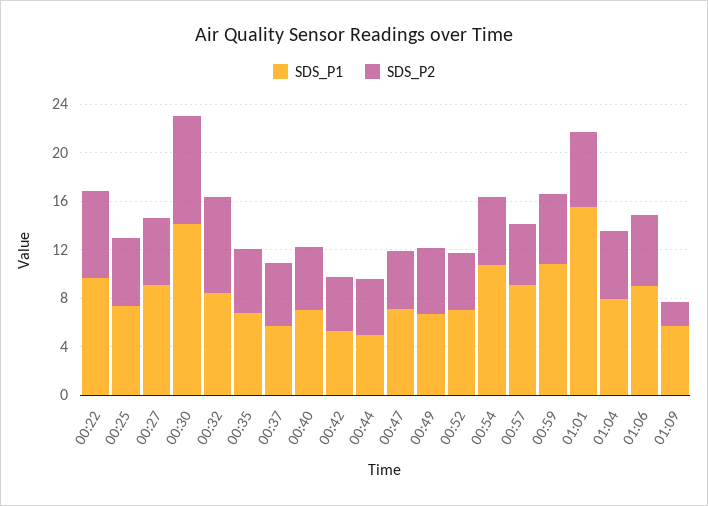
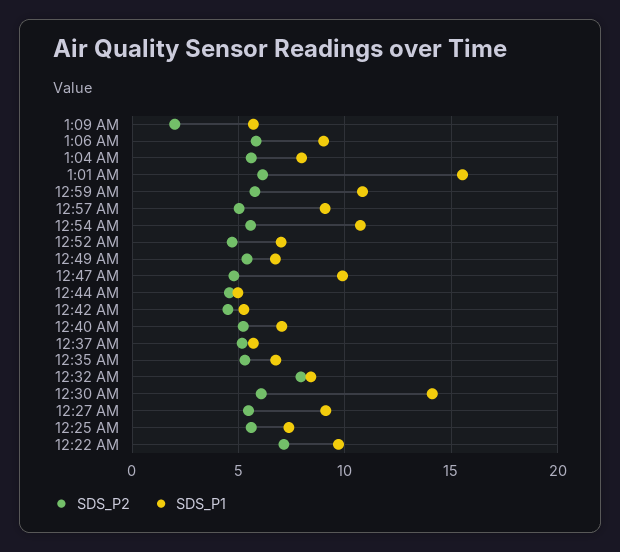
  {
    "SDS_P1": {
      "00:22": 9.5,
      "00:25": 7.5,
      "00:27": 9,
      "00:30": 14,
      "00:32": 8.5,
      "00:35": 7,
      "00:37": 5.5,
      "00:40": 7,
      "00:42": 5.5,
      "00:44": 5,
-     "00:47": 7,
+     "00:47": 10,
      "00:49": 6.5,
      "00:52": 7,
      "00:54": 10.5,
      "00:57": 9,
      "00:59": 11,
      "01:01": 15.5,
      "01:04": 8,
      "01:06": 9,
      "01:09": 5.5
    },
    "SDS_P2": {
      "00:22": 7,
      "00:25": 5.5,
      "00:27": 5.5,
-     "00:30": 9,
+     "00:30": 6,
      "00:32": 8,
      "00:35": 5.5,
      "00:37": 5,
      "00:40": 5,
      "00:42": 4.5,
      "00:44": 4.5,
      "00:47": 5,
      "00:49": 5.5,
      "00:52": 4.5,
      "00:54": 5.5,
      "00:57": 5,
      "00:59": 6,
      "01:01": 6,
      "01:04": 5.5,
      "01:06": 6,
      "01:09": 2
    }
  }

